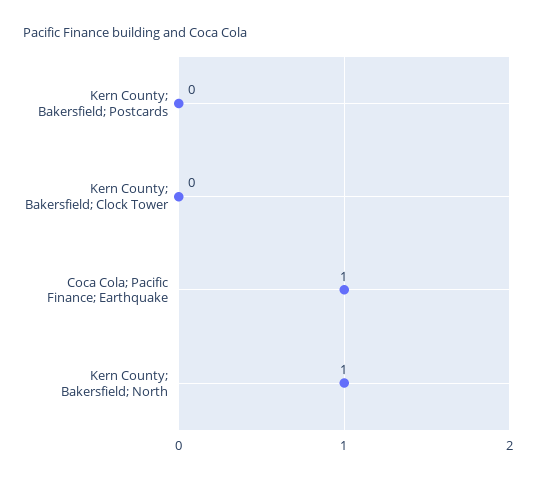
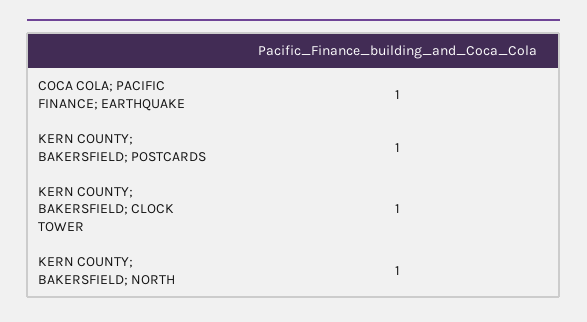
  {
-   "Kern County; Bakersfield; Postcards": 0,
+   "Kern County; Bakersfield; Postcards": 1,
-   "Kern County; Bakersfield; Clock Tower": 0,
+   "Kern County; Bakersfield; Clock Tower": 1,
    "Coca Cola; Pacific Finance; Earthquake": 1,
    "Kern County; Bakersfield; North": 1
  }

